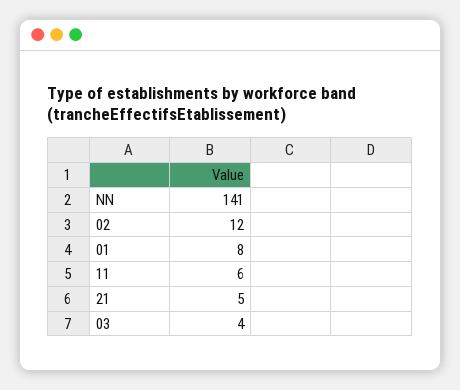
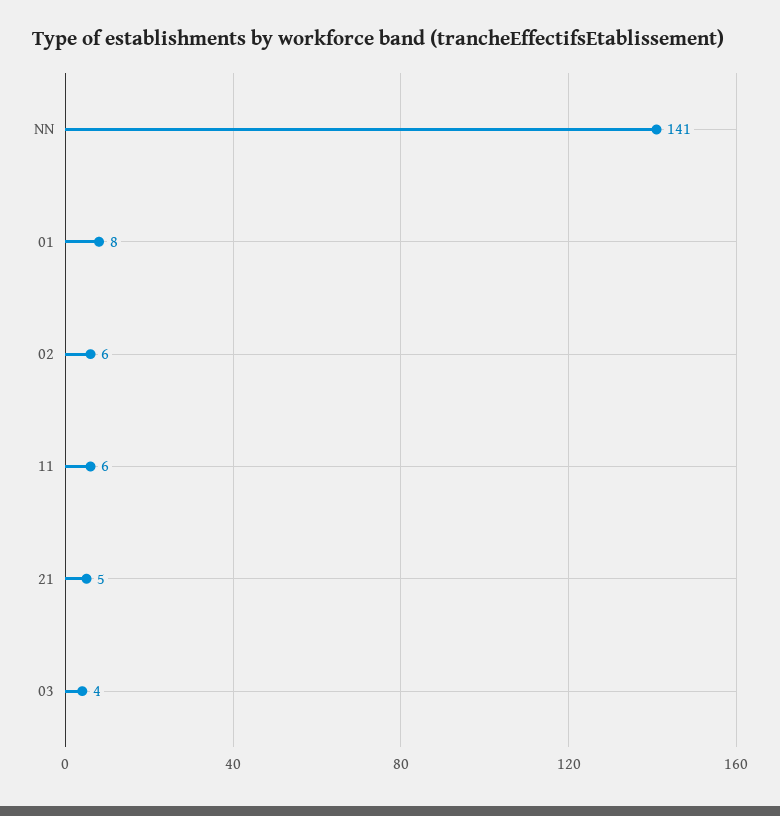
  {
    "NN": 141,
-   "02": 12,
+   "02": 6,
    "01": 8,
    "11": 6,
    "21": 5,
    "03": 4
  }

